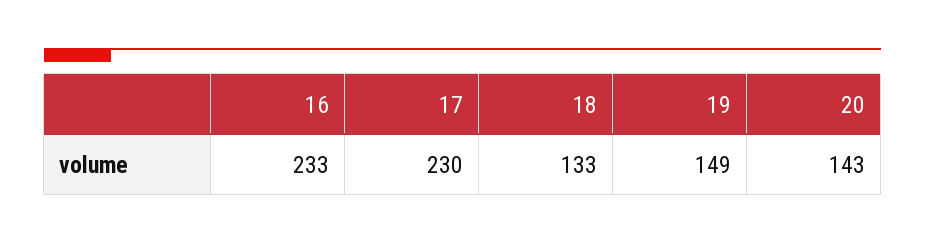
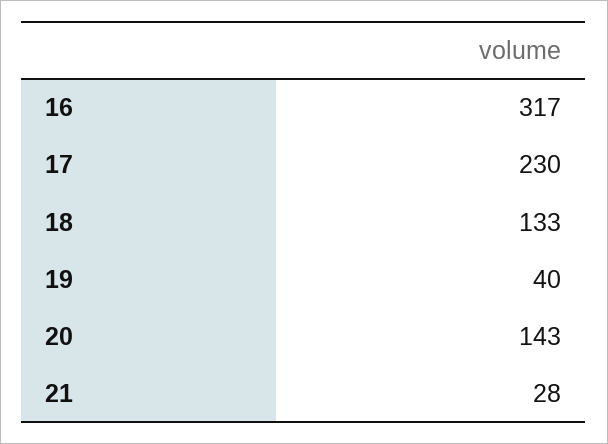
  {
-   "16": 233,
+   "16": 317,
    "17": 230,
    "18": 133,
-   "19": 149,
+   "19": 40,
-   "20": 143
+   "20": 143,
+   "21": 28
  }

